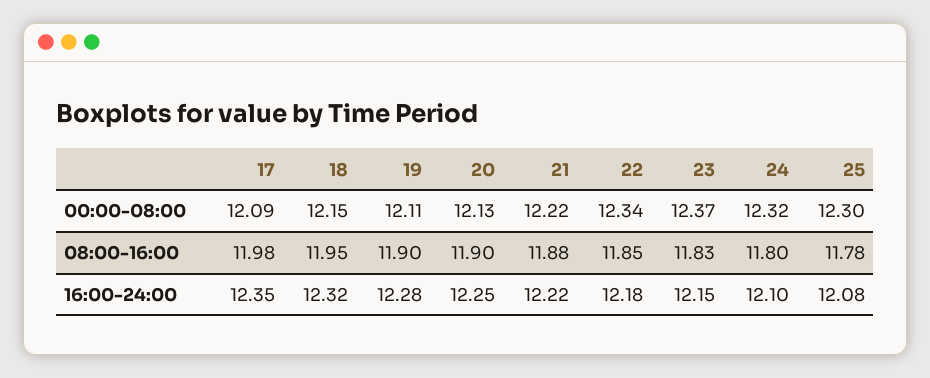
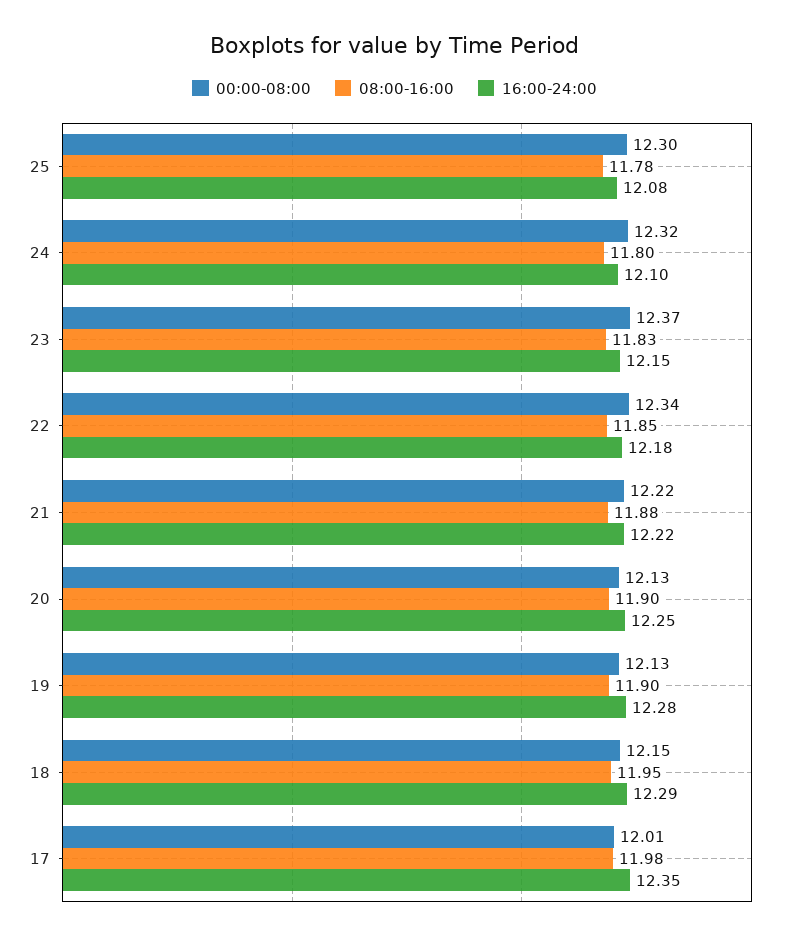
  {
    "00:00-08:00": {
-     "17": 12.09,
+     "17": 12.01,
      "18": 12.15,
-     "19": 12.11,
+     "19": 12.13,
      "20": 12.13,
      "21": 12.22,
      "22": 12.34,
      "23": 12.37,
      "24": 12.32,
      "25": 12.3
    },
    "08:00-16:00": {
      "17": 11.98,
      "18": 11.95,
      "19": 11.9,
      "20": 11.9,
      "21": 11.88,
      "22": 11.85,
      "23": 11.83,
      "24": 11.8,
      "25": 11.78
    },
    "16:00-24:00": {
      "17": 12.35,
-     "18": 12.32,
+     "18": 12.29,
      "19": 12.28,
      "20": 12.25,
      "21": 12.22,
      "22": 12.18,
      "23": 12.15,
      "24": 12.1,
      "25": 12.08
    }
  }

